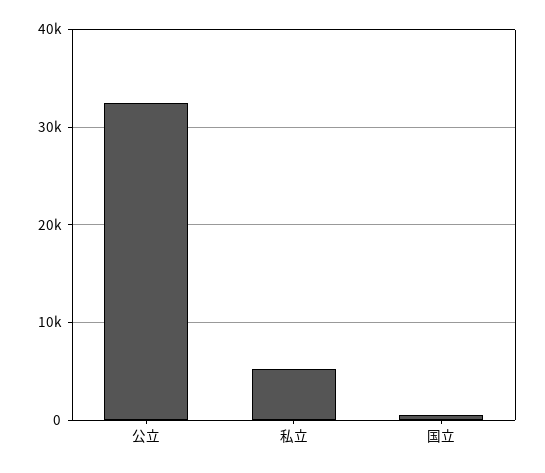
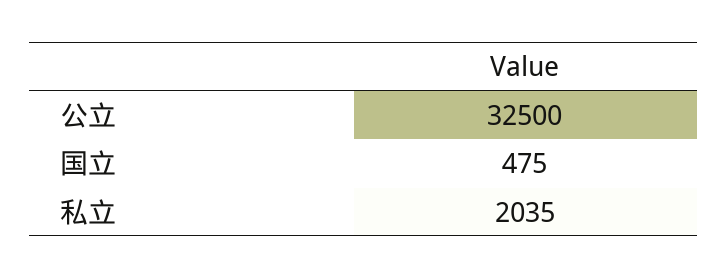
  {
    "公立": 32500,
-   "私立": 5000,
+   "私立": 2035,
    "国立": 475
  }

